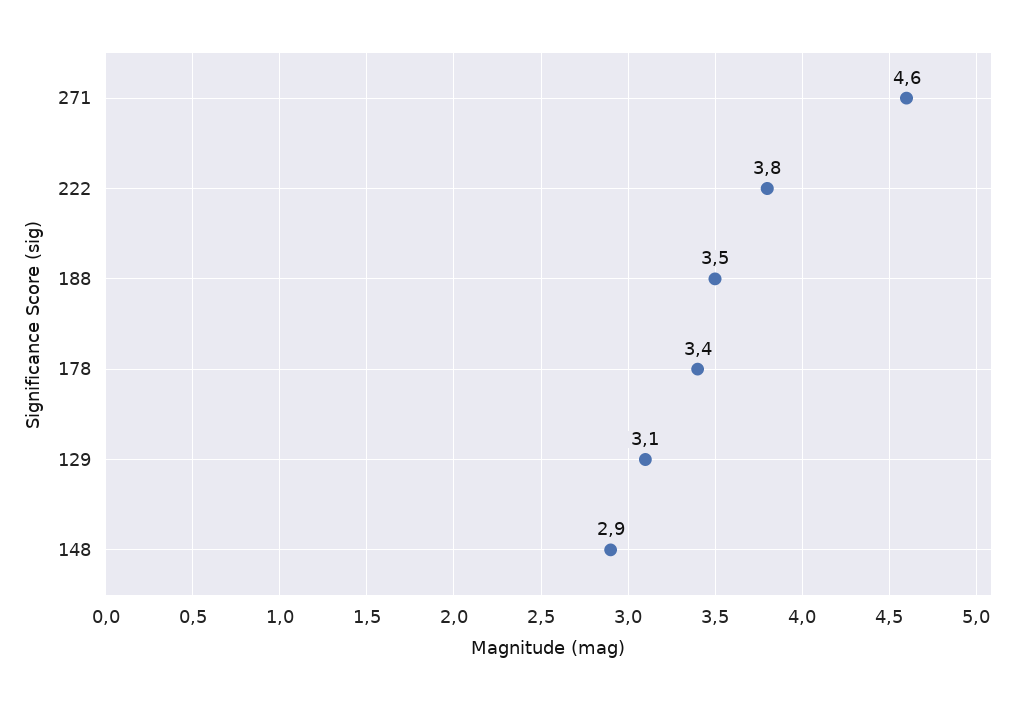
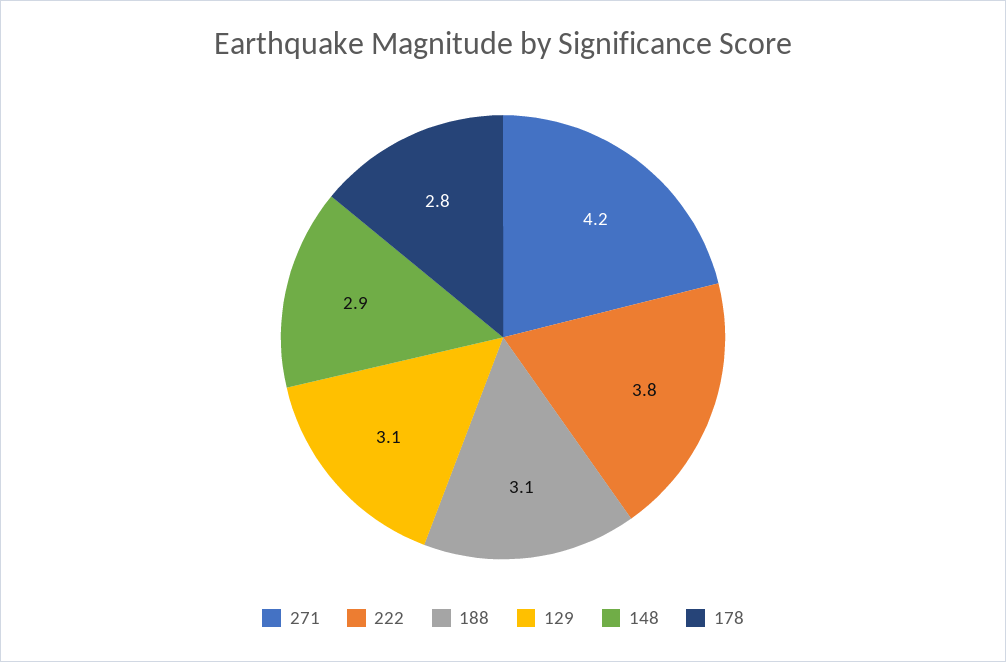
  {
-   "271": 4.6,
+   "271": 4.2,
    "222": 3.8,
-   "188": 3.5,
+   "188": 3.1,
-   "178": 3.4,
+   "178": 2.8,
    "129": 3.1,
    "148": 2.9
  }

